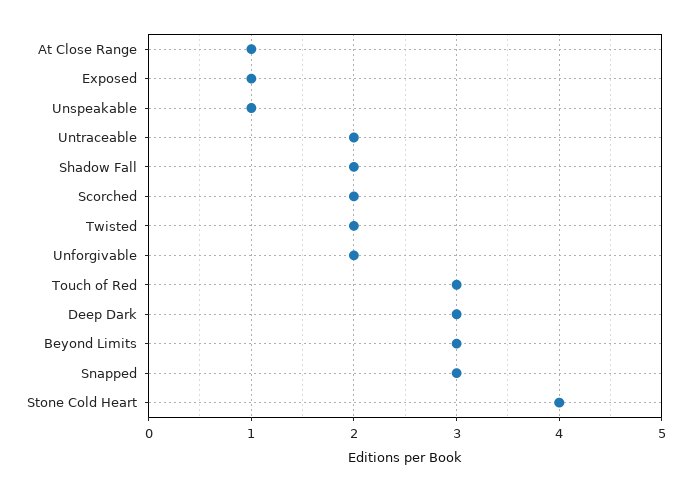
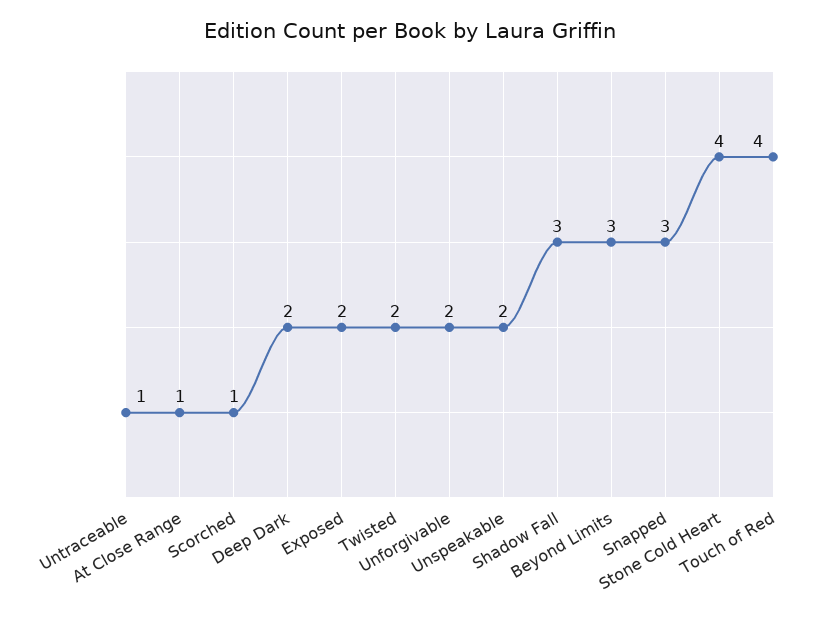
  {
    "At Close Range": 1,
-   "Exposed": 1,
+   "Exposed": 2,
-   "Unspeakable": 1,
+   "Unspeakable": 2,
-   "Untraceable": 2,
+   "Untraceable": 1,
-   "Shadow Fall": 2,
+   "Shadow Fall": 3,
-   "Scorched": 2,
+   "Scorched": 1,
    "Twisted": 2,
    "Unforgivable": 2,
-   "Touch of Red": 3,
+   "Touch of Red": 4,
-   "Deep Dark": 3,
+   "Deep Dark": 2,
    "Beyond Limits": 3,
    "Snapped": 3,
    "Stone Cold Heart": 4
  }

